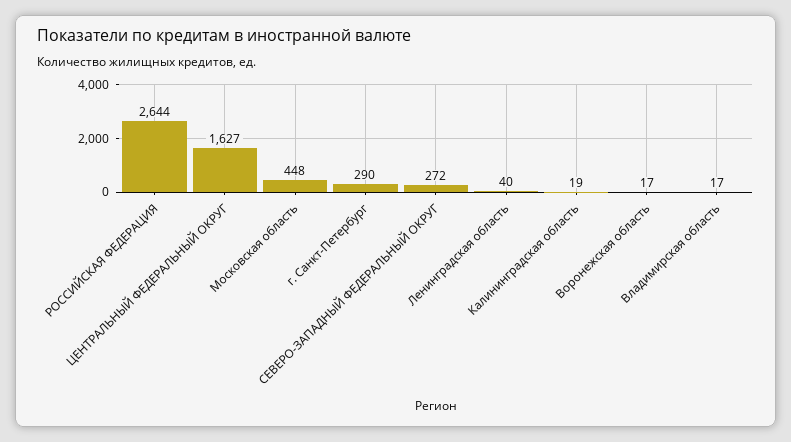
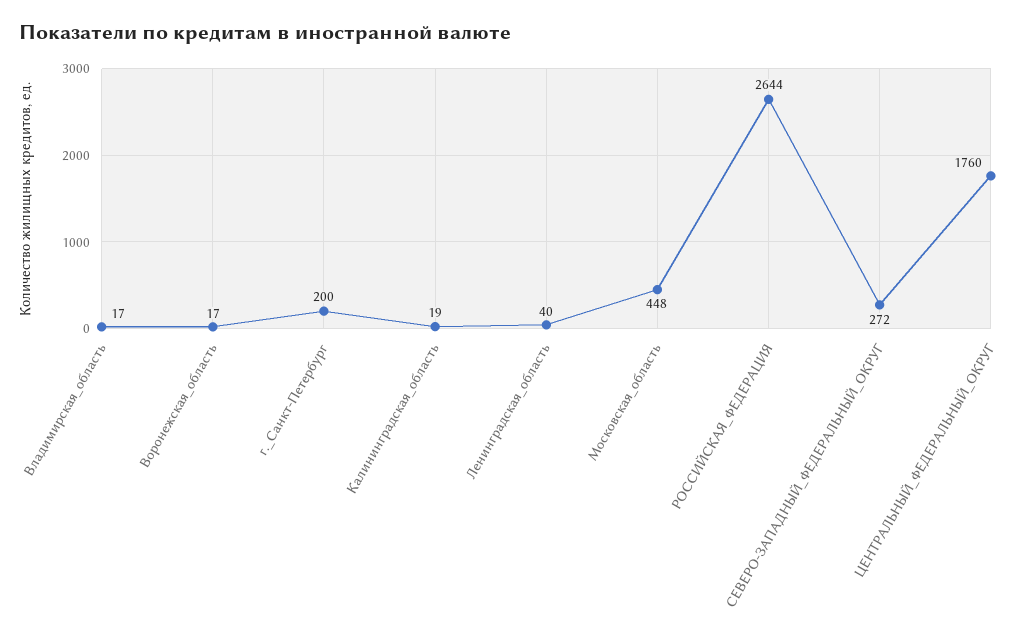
  {
    "РОССИЙСКАЯ ФЕДЕРАЦИЯ": 2644,
-   "ЦЕНТРАЛЬНЫЙ ФЕДЕРАЛЬНЫЙ ОКРУГ": 1627,
+   "ЦЕНТРАЛЬНЫЙ ФЕДЕРАЛЬНЫЙ ОКРУГ": 1760,
    "Московская область": 448,
-   "г. Санкт-Петербург": 290,
+   "г. Санкт-Петербург": 200,
    "СЕВЕРО-ЗАПАДНЫЙ ФЕДЕРАЛЬНЫЙ ОКРУГ": 272,
    "Ленинградская область": 40,
    "Калининградская область": 19,
    "Воронежская область": 17,
    "Владимирская область": 17
  }

